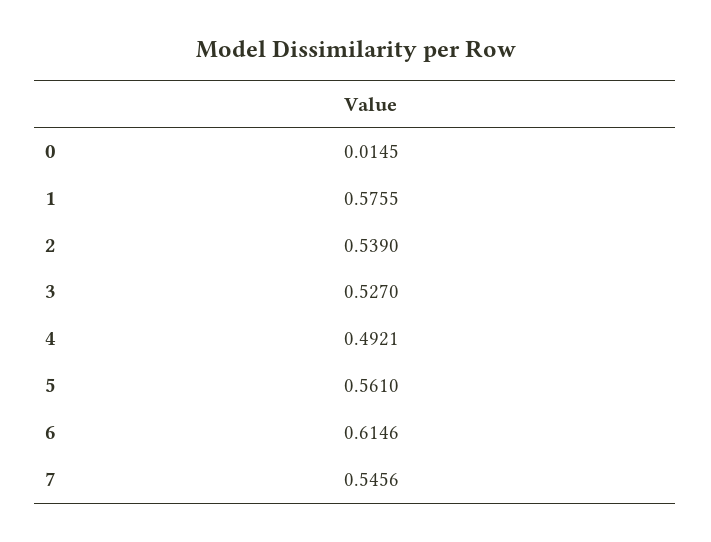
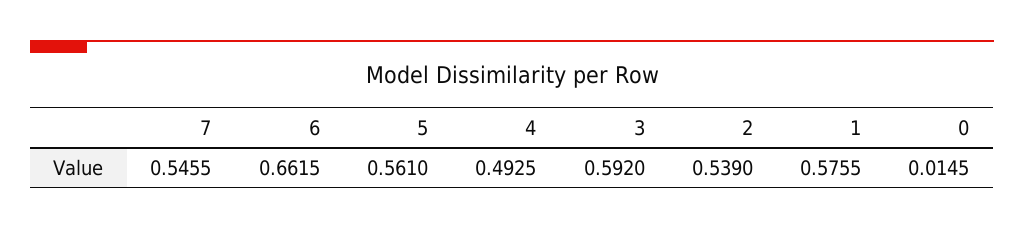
  {
    "0": 0.0145,
    "1": 0.5755,
    "2": 0.539,
-   "3": 0.527,
+   "3": 0.592,
-   "4": 0.4921,
+   "4": 0.4925,
    "5": 0.561,
-   "6": 0.6146,
+   "6": 0.6615,
-   "7": 0.5456
+   "7": 0.5455
  }

